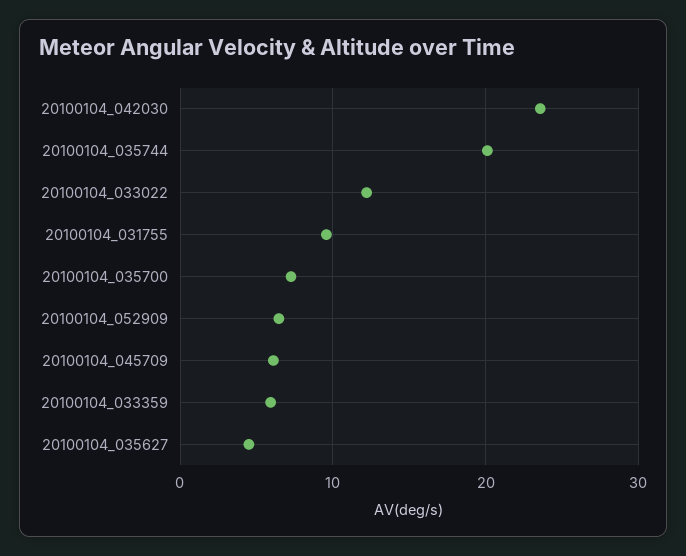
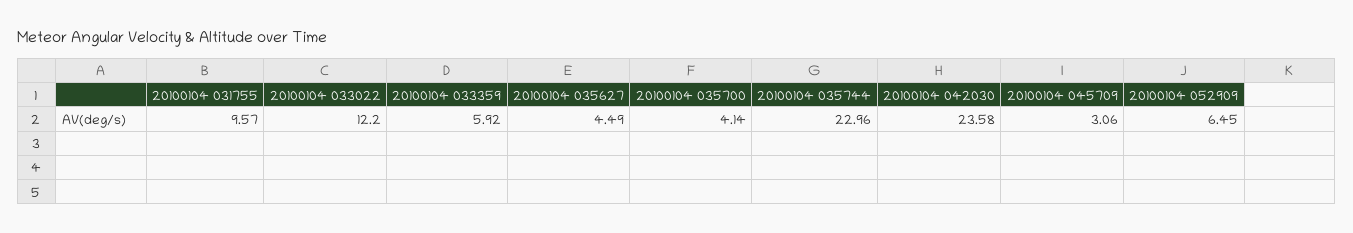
  {
    "20100104_042030": 23.58,
-   "20100104_035744": 20,
+   "20100104_035744": 22.96,
    "20100104_033022": 12.2,
    "20100104_031755": 9.57,
-   "20100104_035700": 7,
+   "20100104_035700": 4.14,
    "20100104_052909": 6.45,
-   "20100104_045709": 6,
+   "20100104_045709": 3.06,
    "20100104_033359": 5.92,
    "20100104_035627": 4.49
  }

